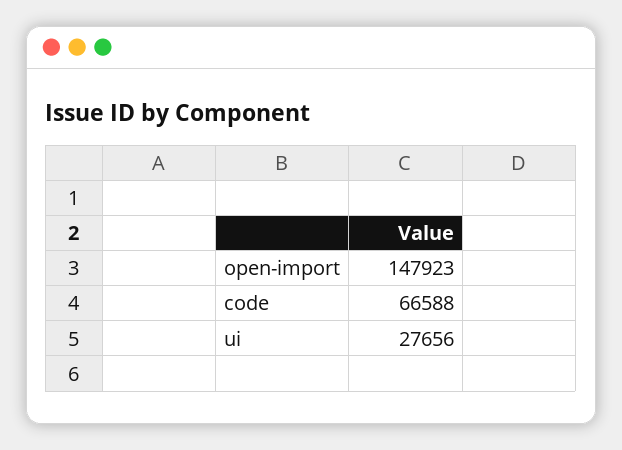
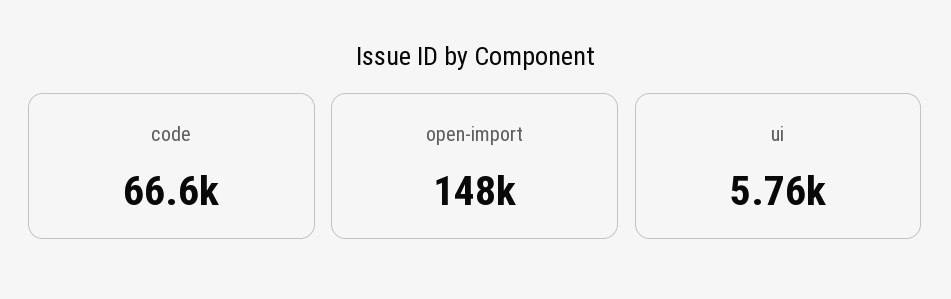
  {
    "open-import": 147923,
    "code": 66588,
-   "ui": 27656
+   "ui": 5760
  }

